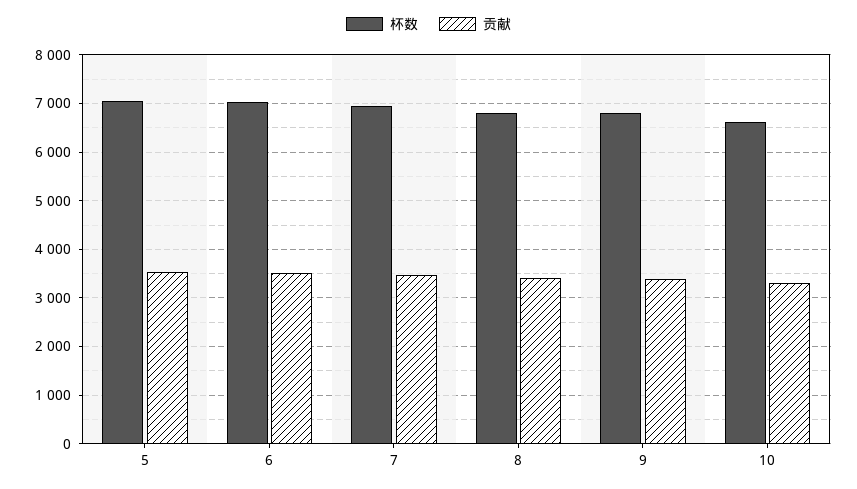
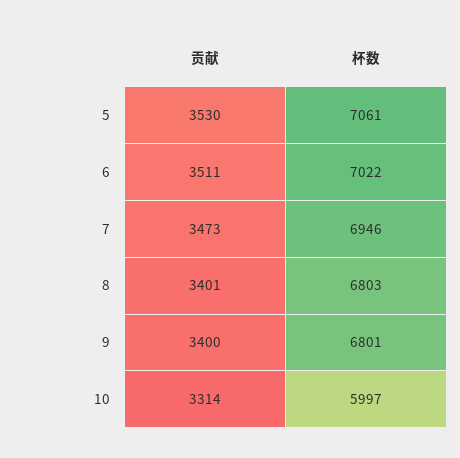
  {
    "杯数": {
      "5": 7061,
      "6": 7022,
      "7": 6946,
      "8": 6803,
      "9": 6801,
-     "10": 6600
+     "10": 5997
    },
    "贡献": {
      "5": 3530,
      "6": 3511,
      "7": 3473,
      "8": 3401,
      "9": 3400,
      "10": 3314
    }
  }

